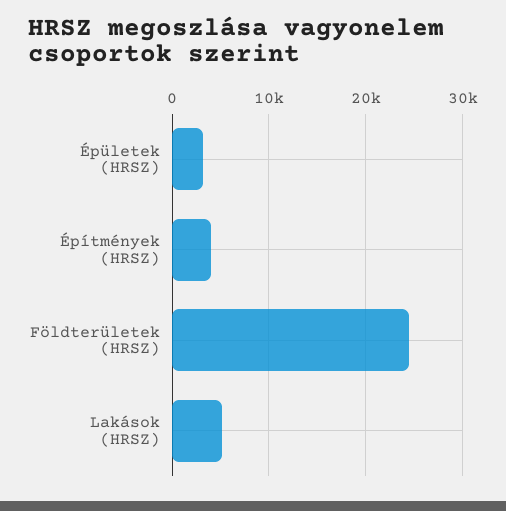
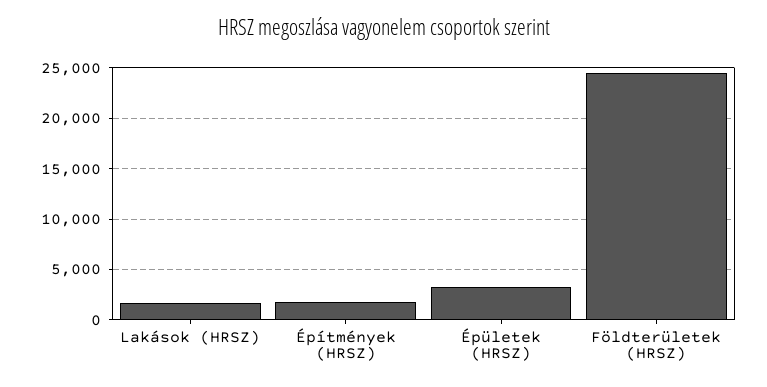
  {
    "Épületek (HRSZ)": 3000,
-   "Építmények (HRSZ)": 4000,
+   "Építmények (HRSZ)": 2000,
    "Földterületek (HRSZ)": 24000,
-   "Lakások (HRSZ)": 5000
+   "Lakások (HRSZ)": 2000
  }

